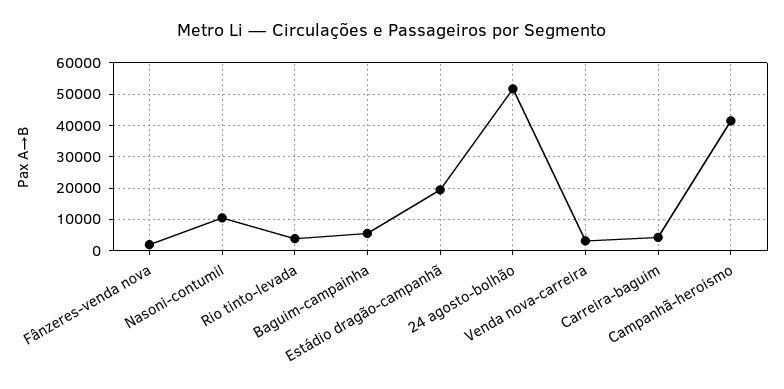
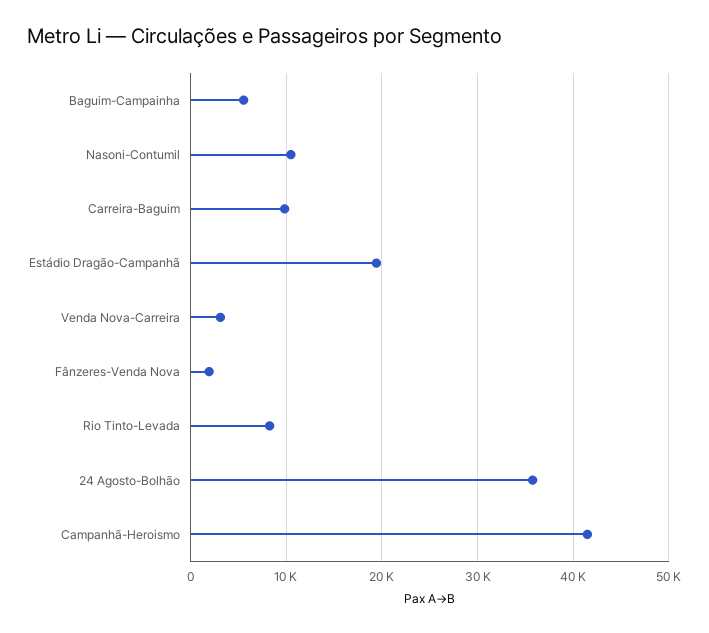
  {
    "Fânzeres-venda nova": 2000,
    "Nasoni-contumil": 10000,
-   "Rio tinto-levada": 4000,
+   "Rio tinto-levada": 8000,
    "Baguim-campainha": 6000,
    "Estádio dragão-campanhã": 19000,
-   "24 agosto-bolhão": 52000,
+   "24 agosto-bolhão": 36000,
    "Venda nova-carreira": 3000,
-   "Carreira-baguim": 4000,
+   "Carreira-baguim": 10000,
    "Campanhã-heroismo": 41000
  }

